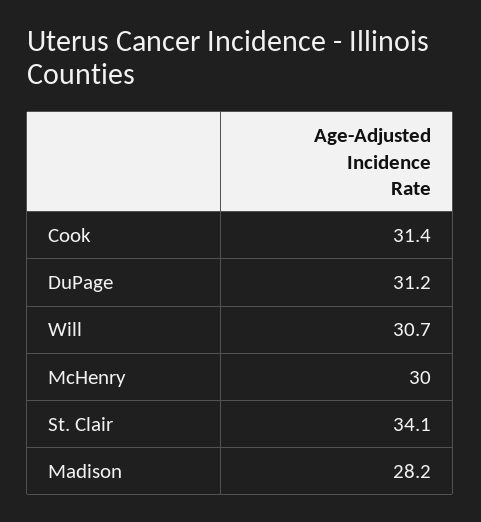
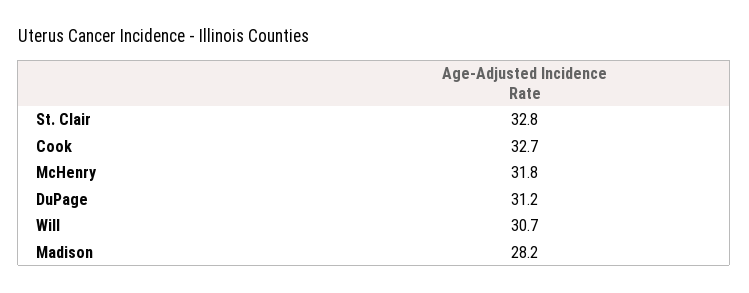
  {
-   "Cook": 31.4,
+   "Cook": 32.7,
    "DuPage": 31.2,
    "Will": 30.7,
-   "McHenry": 30,
+   "McHenry": 31.8,
-   "St. Clair": 34.1,
+   "St. Clair": 32.8,
    "Madison": 28.2
  }

